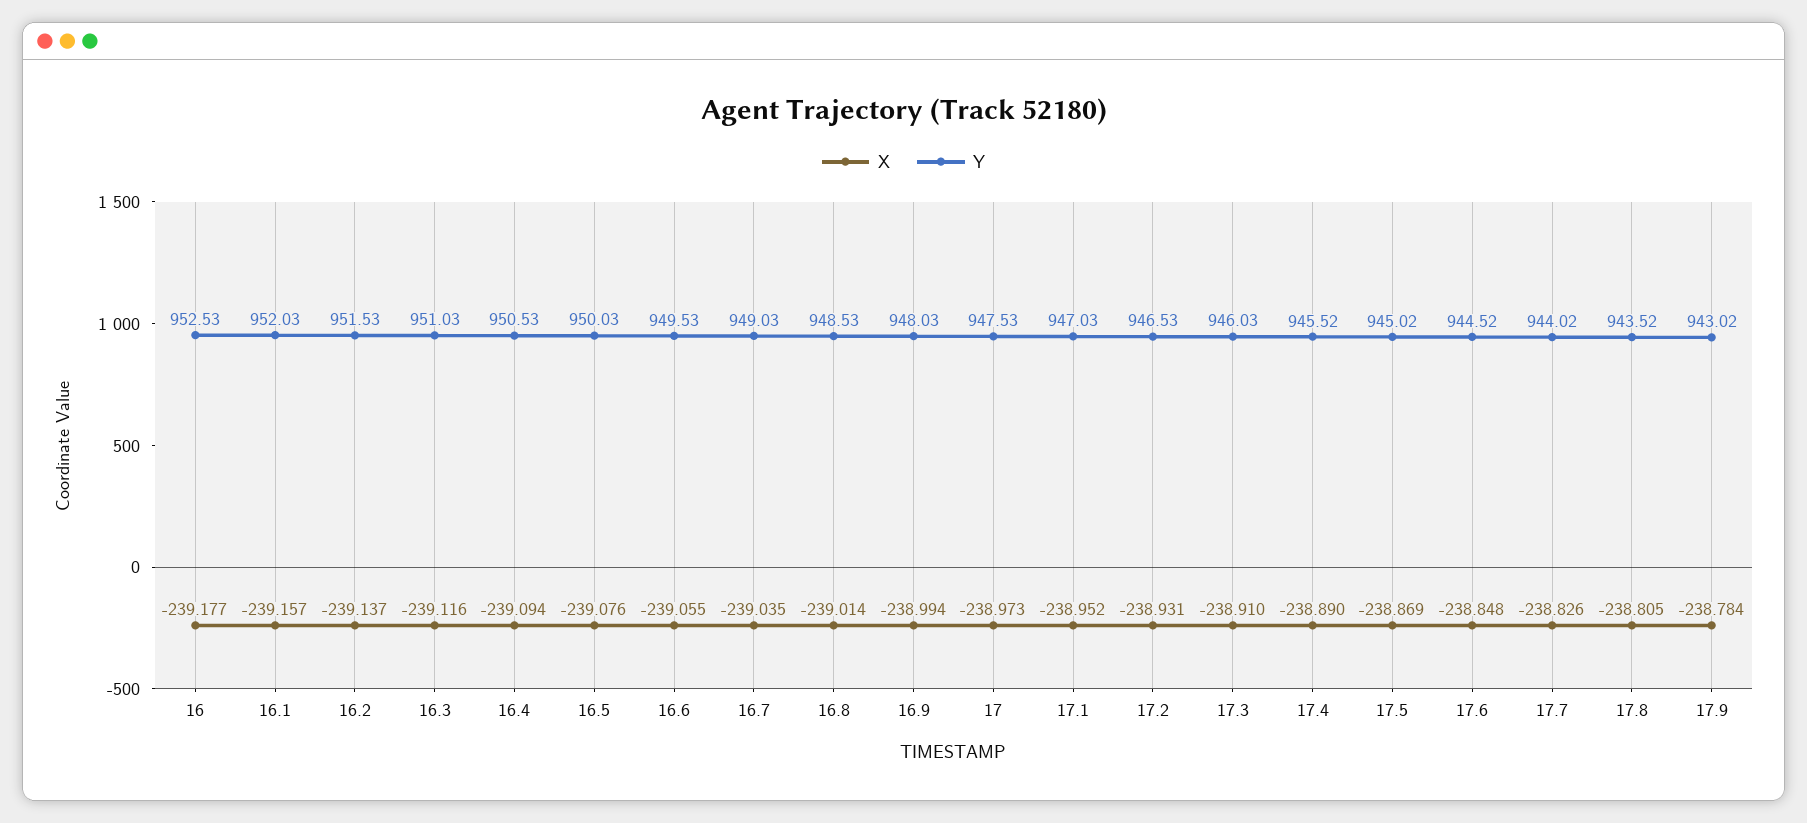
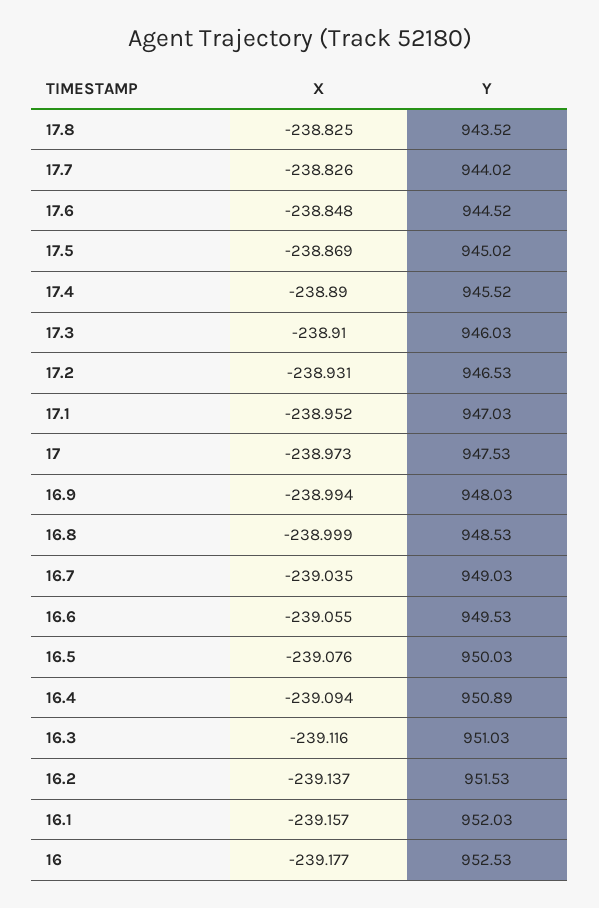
  {
    "X": {
      "16": -239.177,
      "16.1": -239.157,
      "16.2": -239.137,
      "16.3": -239.116,
      "16.4": -239.094,
      "16.5": -239.076,
      "16.6": -239.055,
      "16.7": -239.035,
-     "16.8": -239.014,
+     "16.8": -238.999,
      "16.9": -238.994,
      "17": -238.973,
      "17.1": -238.952,
      "17.2": -238.931,
      "17.3": -238.91,
      "17.4": -238.89,
      "17.5": -238.869,
      "17.6": -238.848,
      "17.7": -238.826,
-     "17.8": -238.805,
+     "17.8": -238.825
-     "17.9": -238.784
    },
    "Y": {
      "16": 952.53,
      "16.1": 952.03,
      "16.2": 951.53,
      "16.3": 951.03,
-     "16.4": 950.53,
+     "16.4": 950.89,
      "16.5": 950.03,
      "16.6": 949.53,
      "16.7": 949.03,
      "16.8": 948.53,
      "16.9": 948.03,
      "17": 947.53,
      "17.1": 947.03,
      "17.2": 946.53,
      "17.3": 946.03,
      "17.4": 945.52,
      "17.5": 945.02,
      "17.6": 944.52,
      "17.7": 944.02,
-     "17.8": 943.52,
+     "17.8": 943.52
-     "17.9": 943.02
    }
  }

